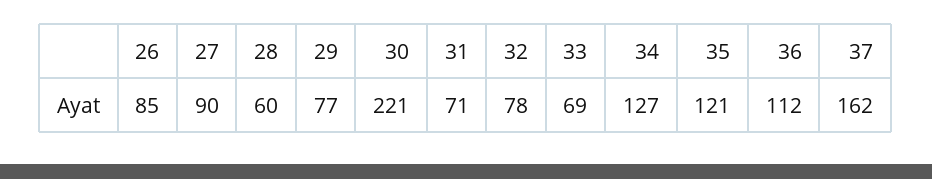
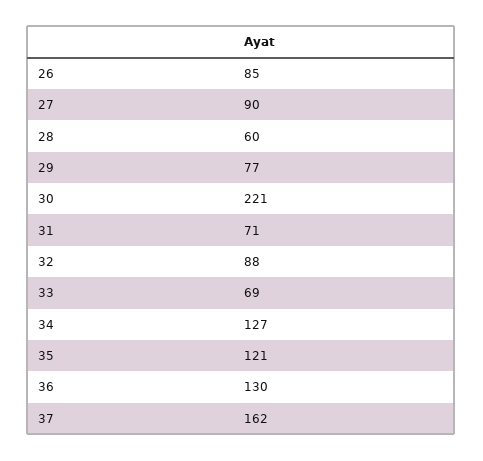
  {
    "26": 85,
    "27": 90,
    "28": 60,
    "29": 77,
    "30": 221,
    "31": 71,
-   "32": 78,
+   "32": 88,
    "33": 69,
    "34": 127,
    "35": 121,
-   "36": 112,
+   "36": 130,
    "37": 162
  }

